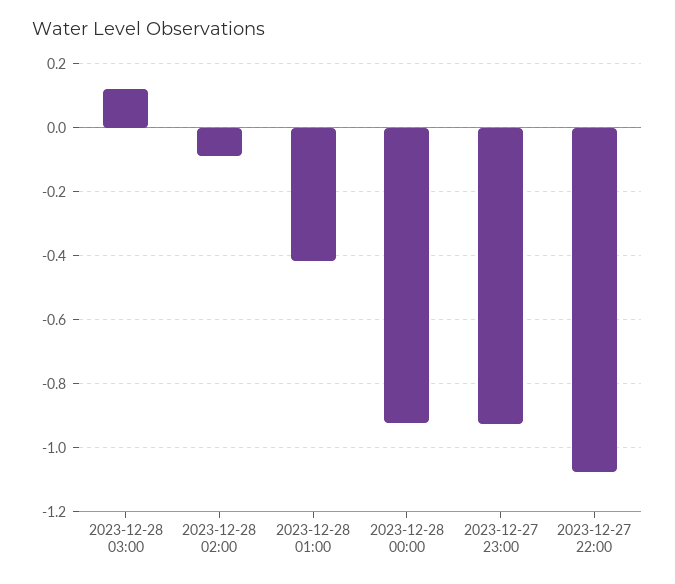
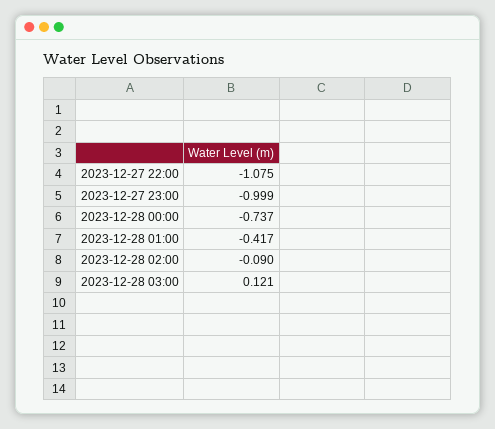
  {
    "2023-12-28 03:00": 0.121,
    "2023-12-28 02:00": -0.09,
    "2023-12-28 01:00": -0.417,
-   "2023-12-28 00:00": -0.92,
+   "2023-12-28 00:00": -0.737,
-   "2023-12-27 23:00": -0.92,
+   "2023-12-27 23:00": -0.999,
    "2023-12-27 22:00": -1.075
  }

